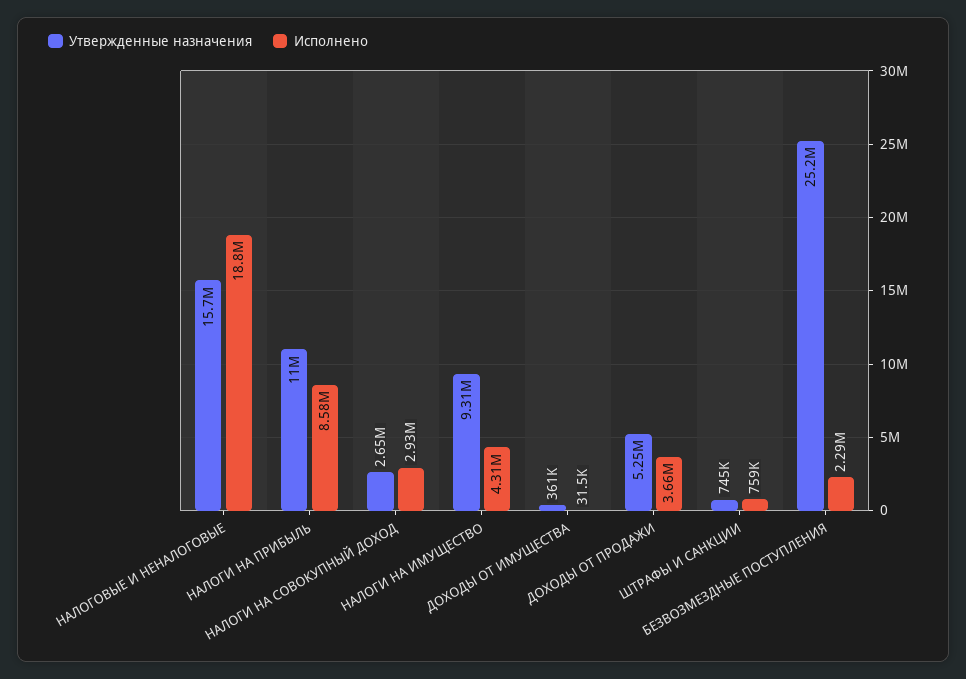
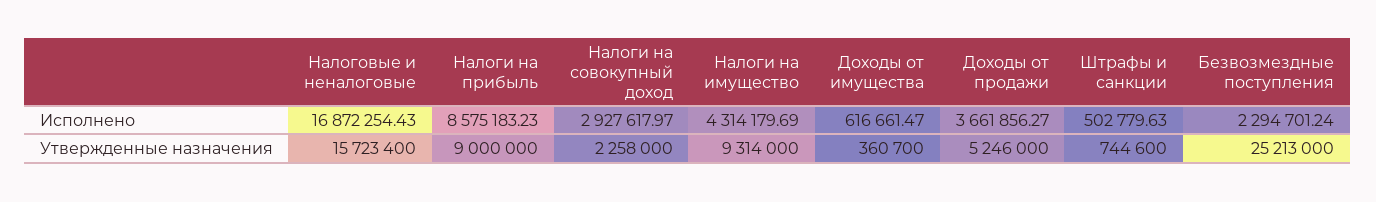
  {
    "Утвержденные назначения": {
      "НАЛОГОВЫЕ И НЕНАЛОГОВЫЕ": 15723400,
-     "НАЛОГИ НА ПРИБЫЛЬ": 11000000,
+     "НАЛОГИ НА ПРИБЫЛЬ": 9000000,
-     "НАЛОГИ НА СОВОКУПНЫЙ ДОХОД": 2650000,
+     "НАЛОГИ НА СОВОКУПНЫЙ ДОХОД": 2258000,
      "НАЛОГИ НА ИМУЩЕСТВО": 9314000,
      "ДОХОДЫ ОТ ИМУЩЕСТВА": 360700,
      "ДОХОДЫ ОТ ПРОДАЖИ": 5246000,
      "ШТРАФЫ И САНКЦИИ": 744600,
      "БЕЗВОЗМЕЗДНЫЕ ПОСТУПЛЕНИЯ": 25213000
    },
    "Исполнено": {
-     "НАЛОГОВЫЕ И НЕНАЛОГОВЫЕ": 18800000,
+     "НАЛОГОВЫЕ И НЕНАЛОГОВЫЕ": 16872254.43,
      "НАЛОГИ НА ПРИБЫЛЬ": 8575183.23,
      "НАЛОГИ НА СОВОКУПНЫЙ ДОХОД": 2927617.97,
      "НАЛОГИ НА ИМУЩЕСТВО": 4314179.69,
-     "ДОХОДЫ ОТ ИМУЩЕСТВА": 31500,
+     "ДОХОДЫ ОТ ИМУЩЕСТВА": 616661.47,
      "ДОХОДЫ ОТ ПРОДАЖИ": 3661856.27,
-     "ШТРАФЫ И САНКЦИИ": 759000,
+     "ШТРАФЫ И САНКЦИИ": 502779.63,
      "БЕЗВОЗМЕЗДНЫЕ ПОСТУПЛЕНИЯ": 2294701.24
    }
  }

